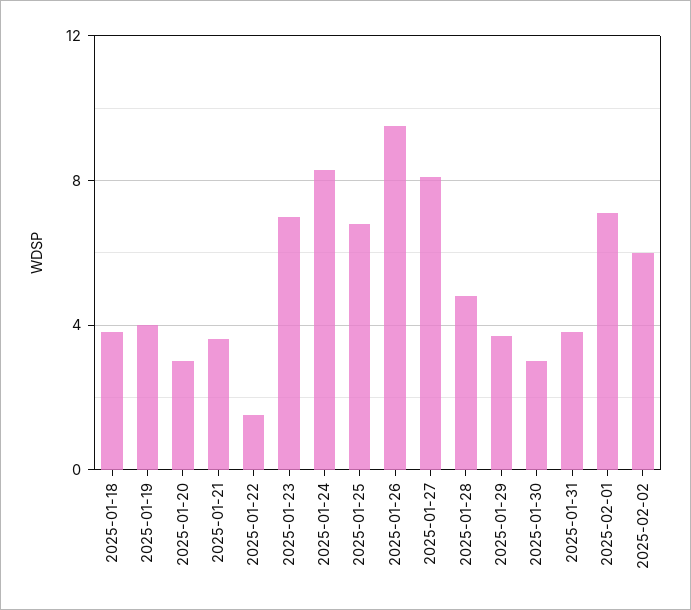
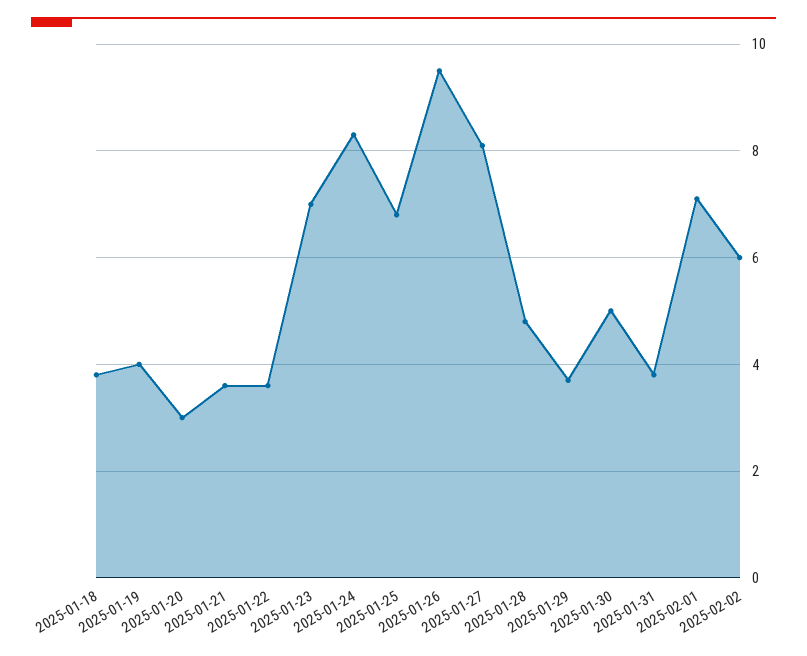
  {
    "2025-01-18": 4,
    "2025-01-19": 4,
    "2025-01-20": 3,
    "2025-01-21": 3.5,
-   "2025-01-22": 1.5,
+   "2025-01-22": 3.5,
    "2025-01-23": 7,
    "2025-01-24": 8.5,
    "2025-01-25": 7,
    "2025-01-26": 9.5,
    "2025-01-27": 8,
    "2025-01-28": 5,
    "2025-01-29": 3.5,
-   "2025-01-30": 3,
+   "2025-01-30": 5,
    "2025-01-31": 4,
    "2025-02-01": 7,
    "2025-02-02": 6
  }

